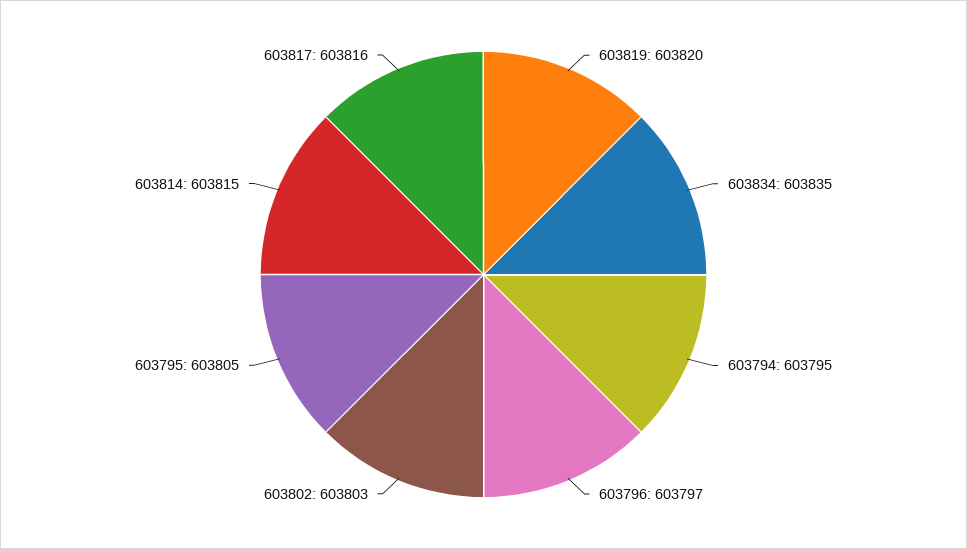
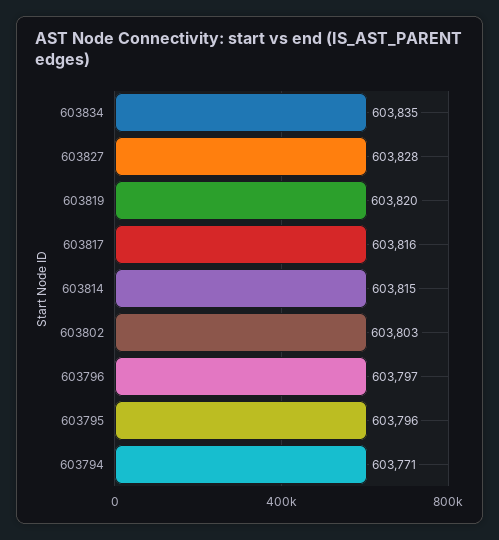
  {
    "603819": 603820,
    "603834": 603835,
-   "603794": 603795,
+   "603794": 603771,
    "603796": 603797,
    "603802": 603803,
-   "603795": 603805,
+   "603795": 603796,
    "603814": 603815,
-   "603817": 603816
+   "603817": 603816,
+   "603827": 603828
  }

